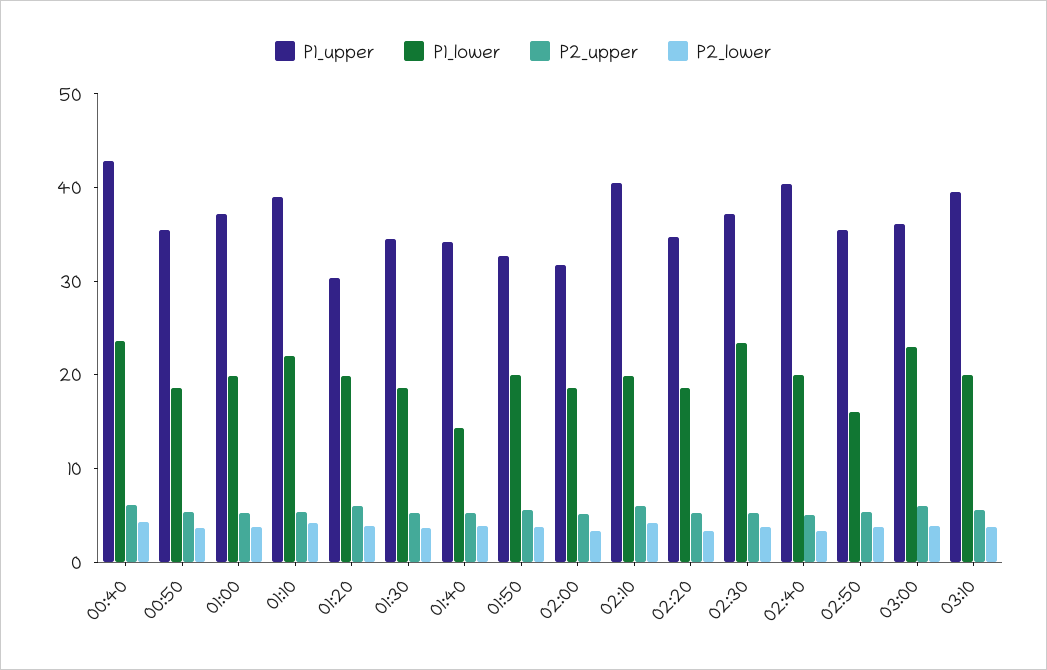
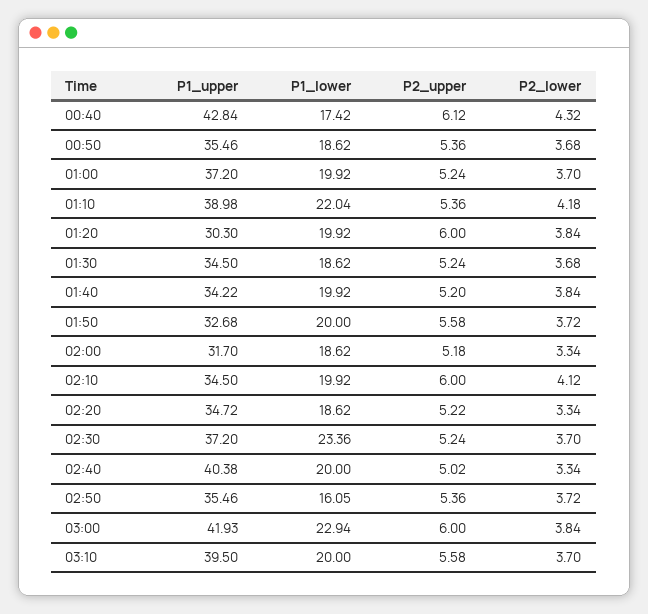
  {
    "P1_upper": {
      "00:40": 42.84,
      "00:50": 35.46,
      "01:00": 37.2,
      "01:10": 38.98,
      "01:20": 30.3,
      "01:30": 34.5,
      "01:40": 34.22,
      "01:50": 32.68,
      "02:00": 31.7,
-     "02:10": 40,
+     "02:10": 34.5,
      "02:20": 34.72,
      "02:30": 37.2,
      "02:40": 40.38,
      "02:50": 35.46,
-     "03:00": 36,
+     "03:00": 41.93,
      "03:10": 39.5
    },
    "P1_lower": {
-     "00:40": 24,
+     "00:40": 17.42,
      "00:50": 18.62,
      "01:00": 19.92,
      "01:10": 22.04,
      "01:20": 19.92,
      "01:30": 18.62,
-     "01:40": 14,
+     "01:40": 19.92,
      "01:50": 20,
      "02:00": 18.62,
      "02:10": 19.92,
      "02:20": 18.62,
      "02:30": 23.36,
      "02:40": 20,
      "02:50": 16.05,
      "03:00": 22.94,
      "03:10": 20
    },
    "P2_upper": {
      "00:40": 6.12,
      "00:50": 5.36,
      "01:00": 5.24,
      "01:10": 5.36,
      "01:20": 6,
      "01:30": 5.24,
      "01:40": 5.2,
      "01:50": 5.58,
      "02:00": 5.18,
      "02:10": 6,
      "02:20": 5.22,
      "02:30": 5.24,
      "02:40": 5.02,
      "02:50": 5.36,
      "03:00": 6,
      "03:10": 5.58
    },
    "P2_lower": {
      "00:40": 4.32,
      "00:50": 3.68,
      "01:00": 3.7,
      "01:10": 4.18,
      "01:20": 3.84,
      "01:30": 3.68,
      "01:40": 3.84,
      "01:50": 3.72,
      "02:00": 3.34,
      "02:10": 4.12,
      "02:20": 3.34,
      "02:30": 3.7,
      "02:40": 3.34,
      "02:50": 3.72,
      "03:00": 3.84,
      "03:10": 3.7
    }
  }

